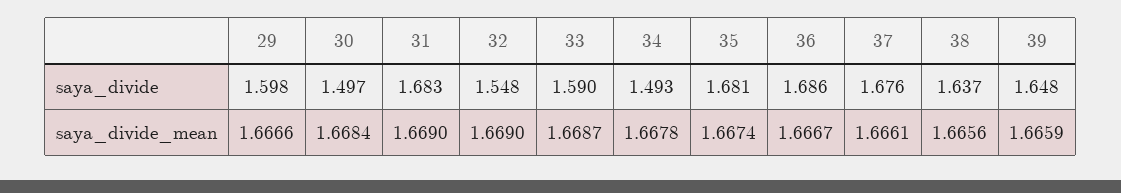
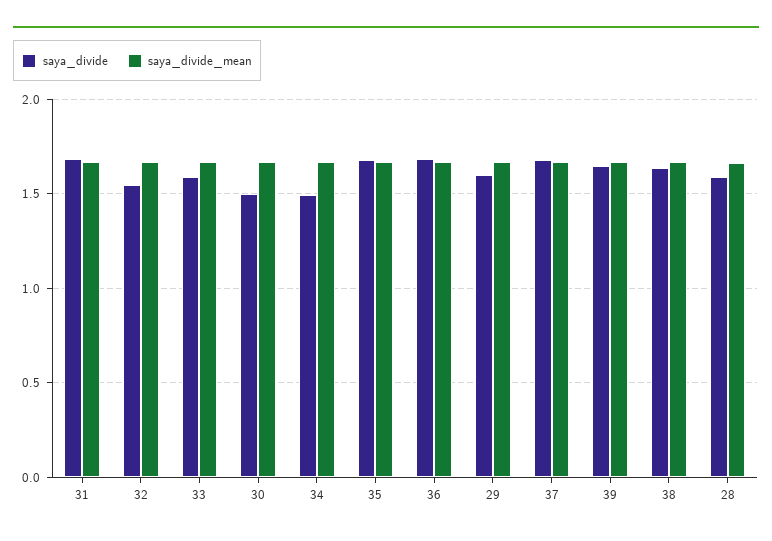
  {
    "saya_divide": {
      "29": 1.598,
      "30": 1.497,
      "31": 1.683,
      "32": 1.548,
      "33": 1.59,
      "34": 1.493,
      "35": 1.681,
      "36": 1.686,
      "37": 1.676,
      "38": 1.637,
-     "39": 1.648
+     "39": 1.648,
+     "28": 1.6
    },
    "saya_divide_mean": {
      "29": 1.6666,
      "30": 1.6684,
      "31": 1.669,
      "32": 1.669,
      "33": 1.6687,
      "34": 1.6678,
      "35": 1.6674,
      "36": 1.6667,
      "37": 1.6661,
      "38": 1.6656,
-     "39": 1.6659
+     "39": 1.6659,
+     "28": 1.65
    }
  }

